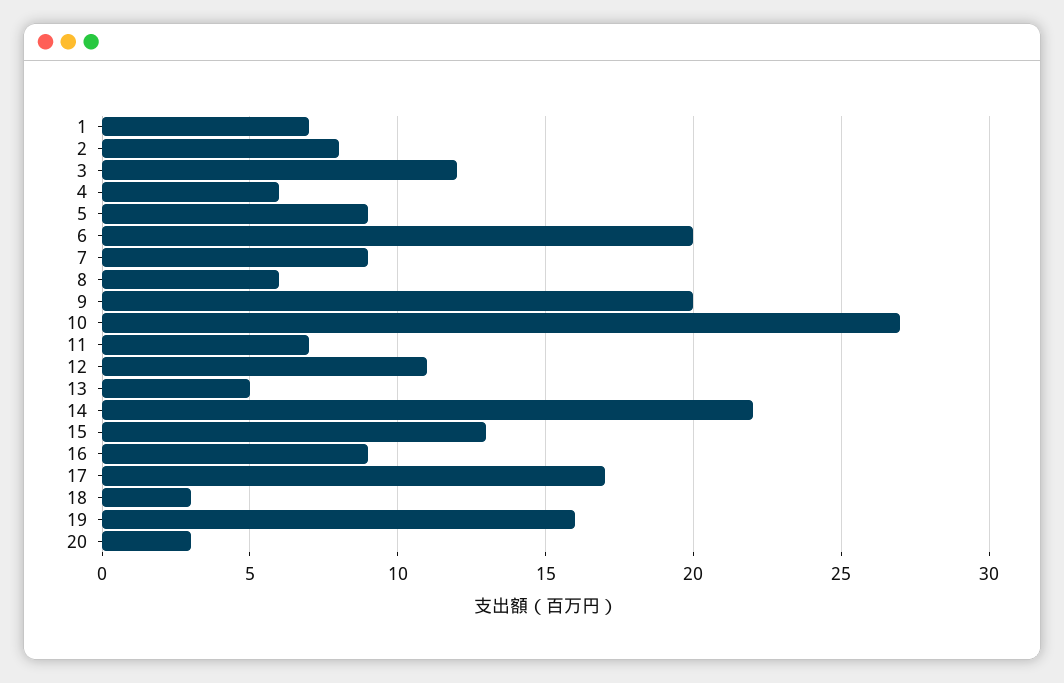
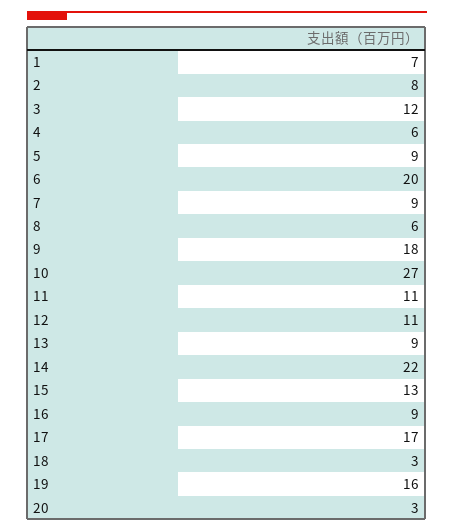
  {
    "1": 7,
    "2": 8,
    "3": 12,
    "4": 6,
    "5": 9,
    "6": 20,
    "7": 9,
    "8": 6,
-   "9": 20,
+   "9": 18,
    "10": 27,
-   "11": 7,
+   "11": 11,
    "12": 11,
-   "13": 5,
+   "13": 9,
    "14": 22,
    "15": 13,
    "16": 9,
    "17": 17,
    "18": 3,
    "19": 16,
    "20": 3
  }

